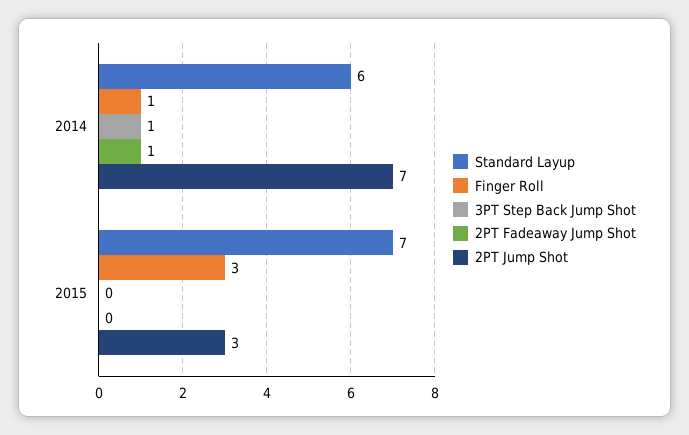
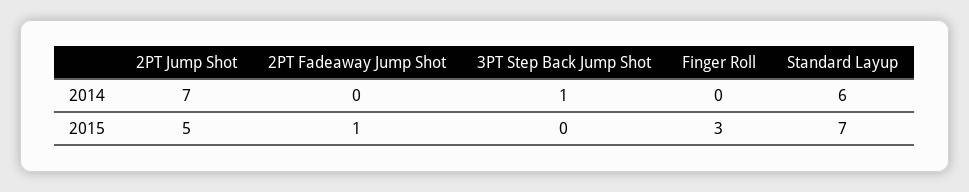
  {
    "Standard Layup": {
      "2014": 6,
      "2015": 7
    },
    "Finger Roll": {
-     "2014": 1,
+     "2014": 0,
      "2015": 3
    },
    "3PT Step Back Jump Shot": {
      "2014": 1,
      "2015": 0
    },
    "2PT Fadeaway Jump Shot": {
-     "2014": 1,
+     "2014": 0,
-     "2015": 0
+     "2015": 1
    },
    "2PT Jump Shot": {
      "2014": 7,
-     "2015": 3
+     "2015": 5
    }
  }

